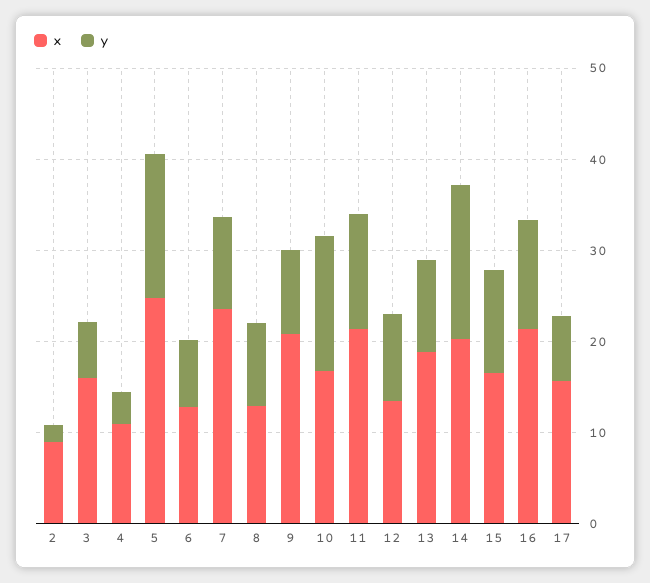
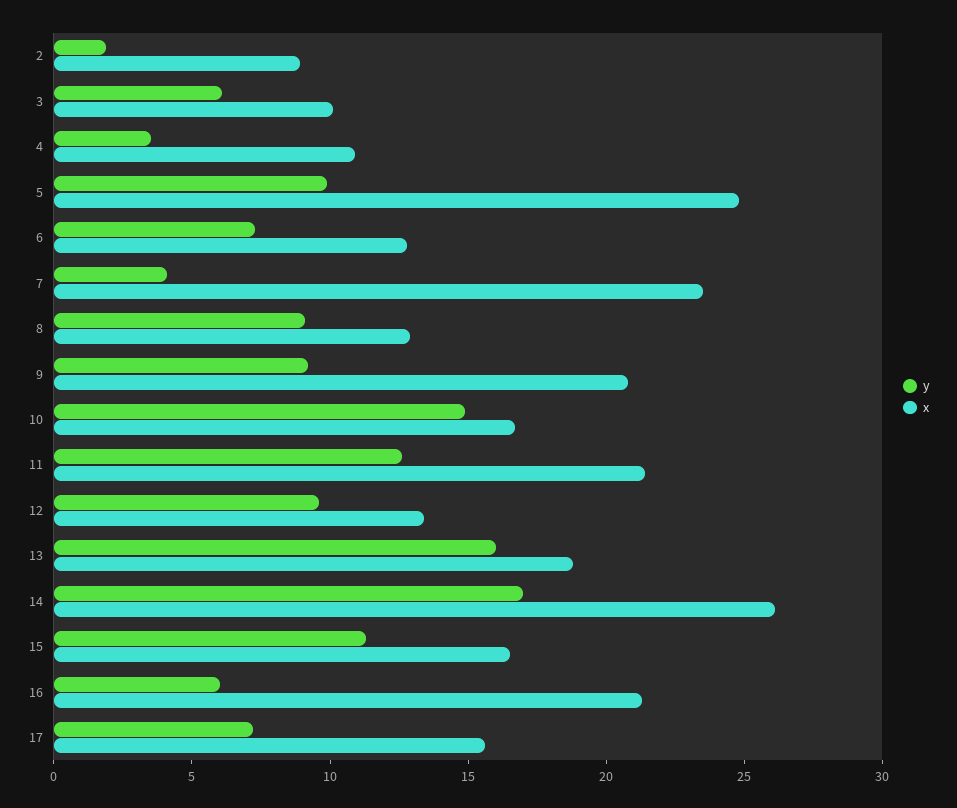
  {
    "x": {
      "2": 9,
-     "3": 16,
+     "3": 10,
      "4": 11,
      "5": 25,
      "6": 13,
      "7": 24,
      "8": 13,
      "9": 21,
      "10": 17,
      "11": 21,
      "12": 13,
      "13": 19,
-     "14": 20,
+     "14": 26,
      "15": 17,
      "16": 21,
      "17": 16
    },
    "y": {
      "2": 2,
      "3": 6,
      "4": 4,
-     "5": 16,
+     "5": 10,
      "6": 7,
-     "7": 10,
+     "7": 4,
      "8": 9,
      "9": 9,
      "10": 15,
      "11": 13,
      "12": 10,
-     "13": 10,
+     "13": 16,
      "14": 17,
      "15": 11,
-     "16": 12,
+     "16": 6,
      "17": 7
    }
  }

